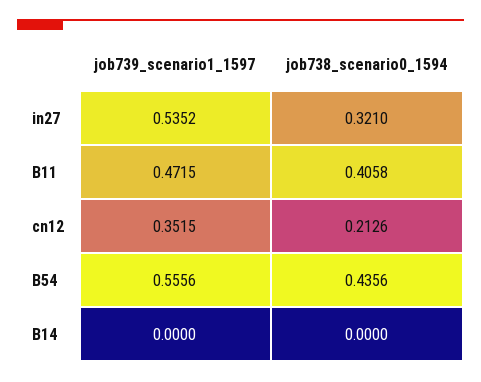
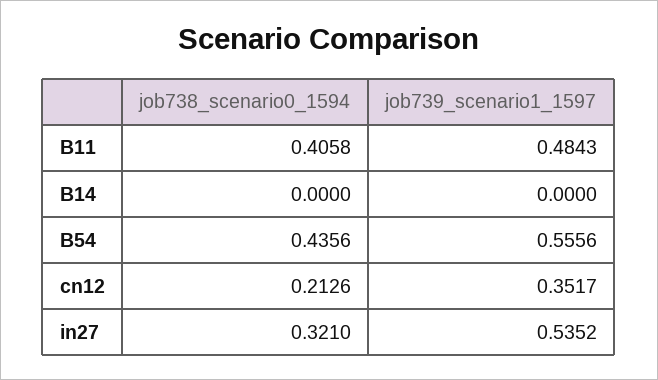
  {
    "job739_scenario1_1597": {
      "in27": 0.5352,
-     "B11": 0.4715,
+     "B11": 0.4843,
-     "cn12": 0.3515,
+     "cn12": 0.3517,
      "B54": 0.5556,
      "B14": 0
    },
    "job738_scenario0_1594": {
      "in27": 0.321,
      "B11": 0.4058,
      "cn12": 0.2126,
      "B54": 0.4356,
      "B14": 0
    }
  }

